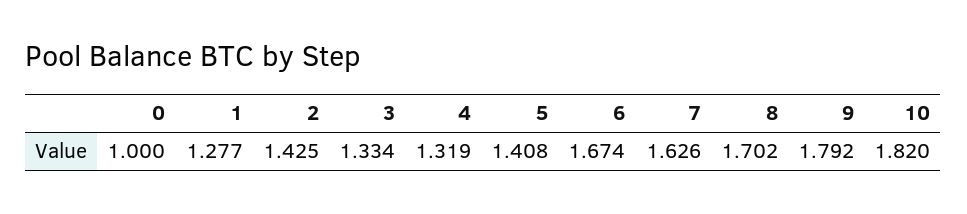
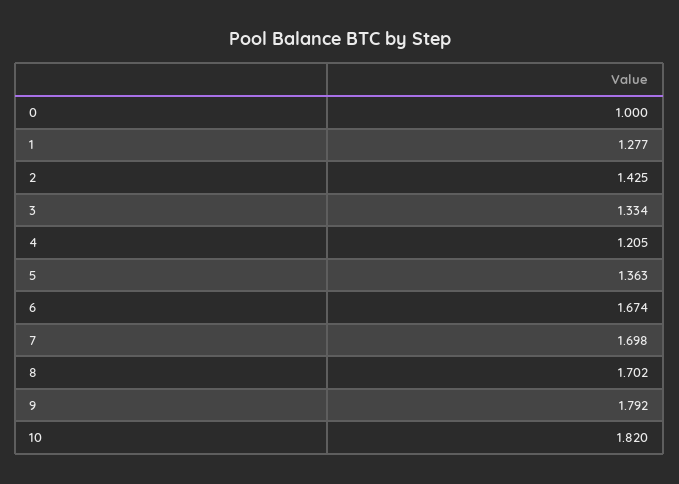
  {
    "0": 1,
    "1": 1.277,
    "2": 1.425,
    "3": 1.334,
-   "4": 1.319,
+   "4": 1.205,
-   "5": 1.408,
+   "5": 1.363,
    "6": 1.674,
-   "7": 1.626,
+   "7": 1.698,
    "8": 1.702,
    "9": 1.792,
    "10": 1.82
  }

